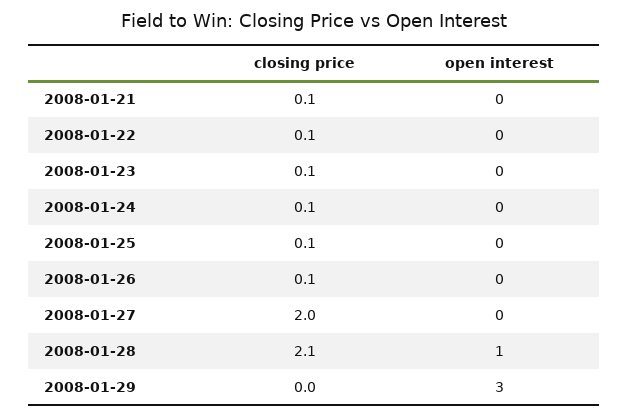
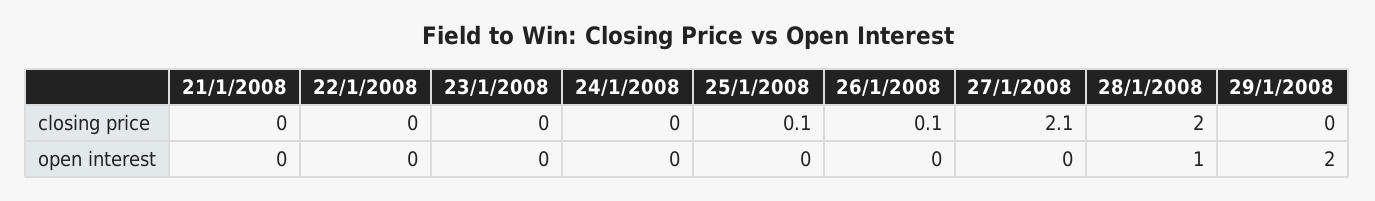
  {
    "closing price": {
-     "2008-01-21": 0.1,
+     "2008-01-21": 0,
-     "2008-01-22": 0.1,
+     "2008-01-22": 0,
-     "2008-01-23": 0.1,
+     "2008-01-23": 0,
-     "2008-01-24": 0.1,
+     "2008-01-24": 0,
      "2008-01-25": 0.1,
      "2008-01-26": 0.1,
-     "2008-01-27": 2,
+     "2008-01-27": 2.1,
-     "2008-01-28": 2.1,
+     "2008-01-28": 2,
      "2008-01-29": 0
    },
    "open interest": {
      "2008-01-21": 0,
      "2008-01-22": 0,
      "2008-01-23": 0,
      "2008-01-24": 0,
      "2008-01-25": 0,
      "2008-01-26": 0,
      "2008-01-27": 0,
      "2008-01-28": 1,
-     "2008-01-29": 3
+     "2008-01-29": 2
    }
  }

